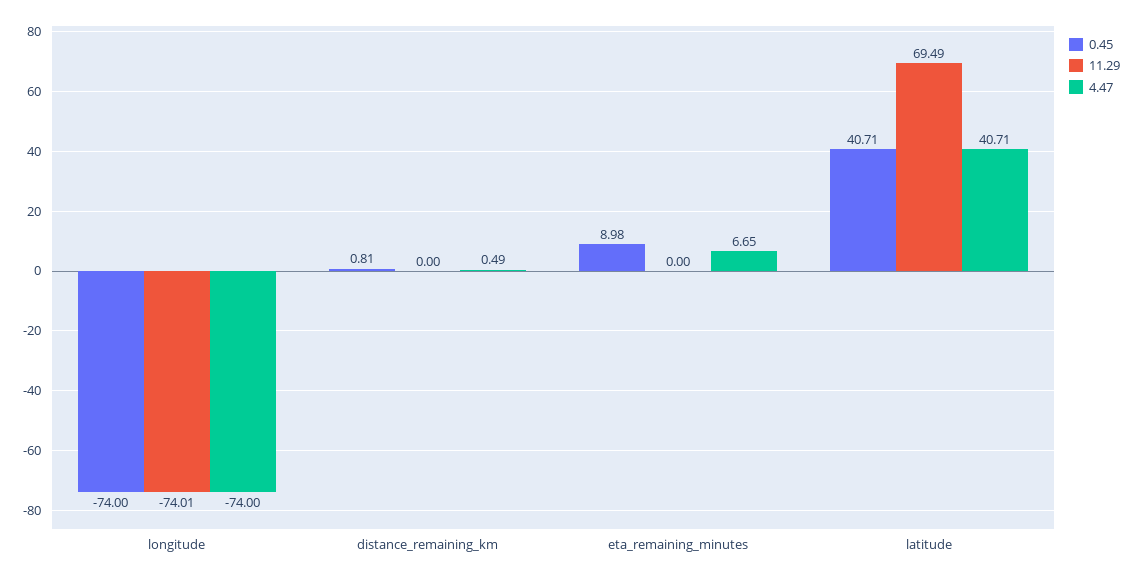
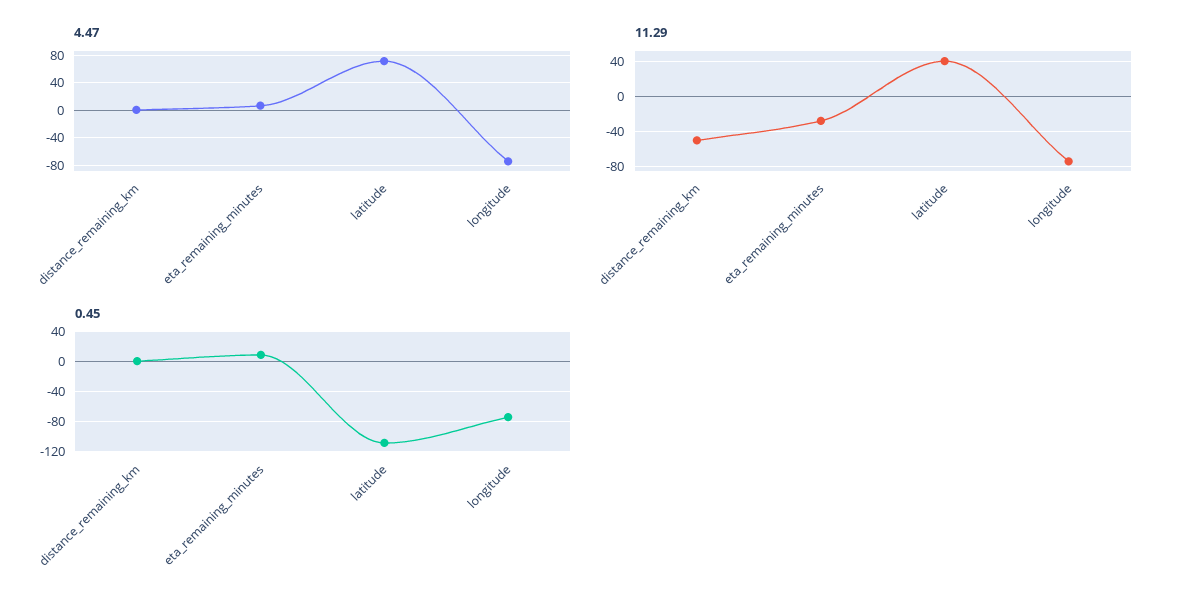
  {
    "0.45": {
      "longitude": -74,
      "distance_remaining_km": 0.81,
      "eta_remaining_minutes": 8.98,
-     "latitude": 40.71
+     "latitude": -110
    },
    "11.29": {
      "longitude": -74.01,
-     "distance_remaining_km": 0,
+     "distance_remaining_km": -50,
-     "eta_remaining_minutes": 0,
+     "eta_remaining_minutes": -30,
-     "latitude": 69.49
+     "latitude": 40
    },
    "4.47": {
      "longitude": -74,
      "distance_remaining_km": 0.49,
      "eta_remaining_minutes": 6.65,
-     "latitude": 40.71
+     "latitude": 70
    }
  }

